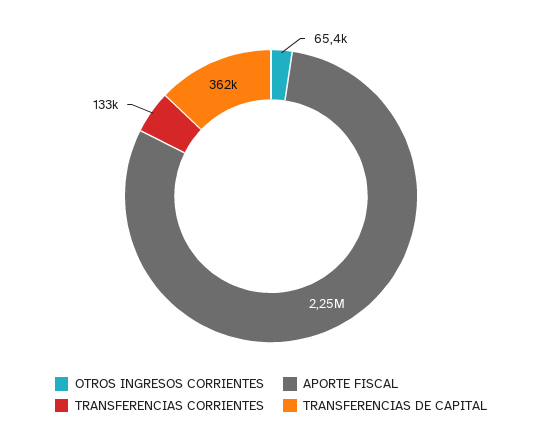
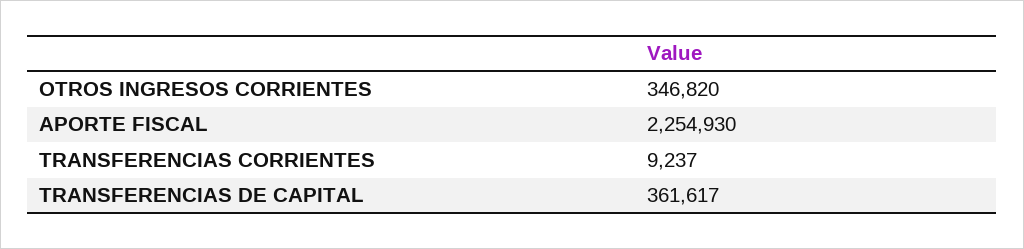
  {
-   "OTROS INGRESOS CORRIENTES": 65400,
+   "OTROS INGRESOS CORRIENTES": 346820,
    "APORTE FISCAL": 2254930,
-   "TRANSFERENCIAS CORRIENTES": 133000,
+   "TRANSFERENCIAS CORRIENTES": 9237,
    "TRANSFERENCIAS DE CAPITAL": 361617
  }

